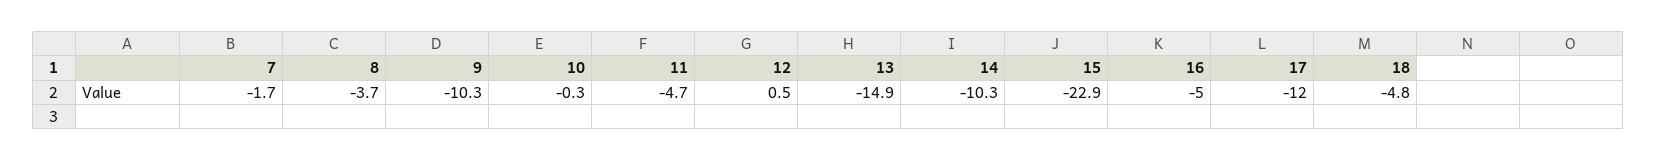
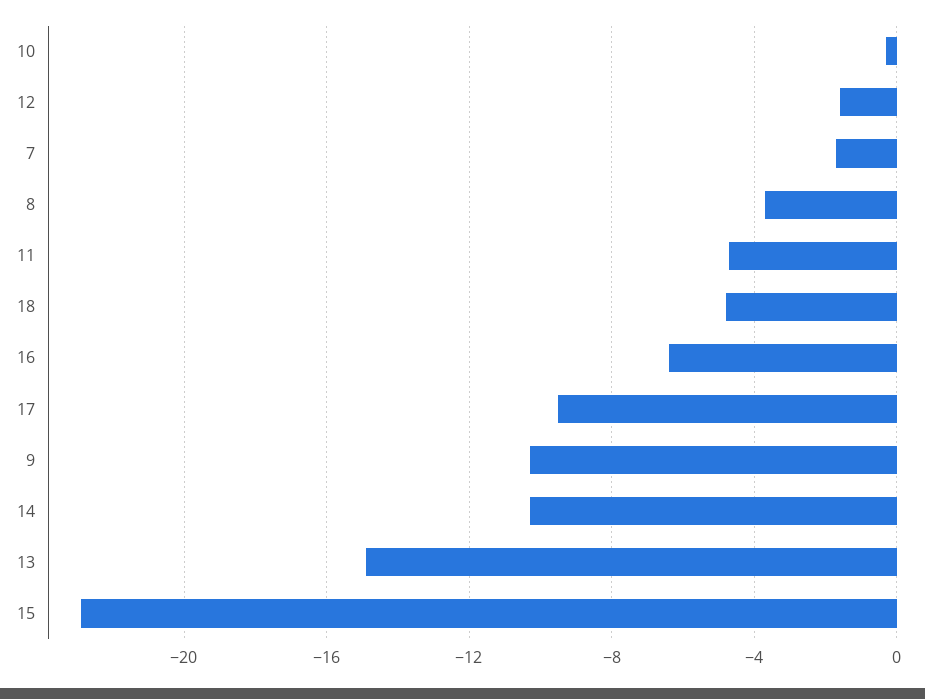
  {
    "7": -1.7,
    "8": -3.7,
    "9": -10.3,
    "10": -0.3,
    "11": -4.7,
-   "12": 0.5,
+   "12": -1.5,
    "13": -14.9,
    "14": -10.3,
    "15": -22.9,
-   "16": -5,
+   "16": -6.5,
-   "17": -12,
+   "17": -9.5,
    "18": -4.8
  }

